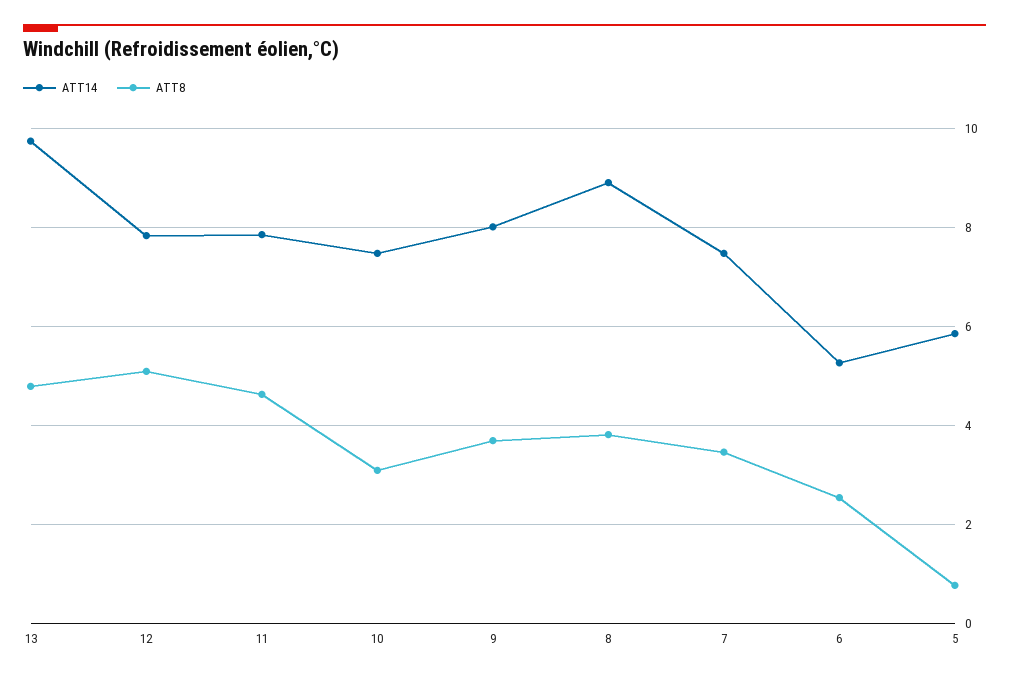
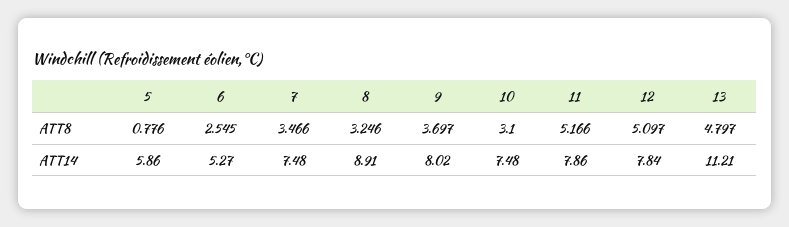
  {
    "ATT14": {
-     "13": 9.8,
+     "13": 11.21,
      "12": 7.84,
      "11": 7.86,
      "10": 7.48,
      "9": 8.02,
      "8": 8.91,
      "7": 7.48,
      "6": 5.27,
      "5": 5.86
    },
    "ATT8": {
      "13": 4.797,
      "12": 5.097,
-     "11": 4.6,
+     "11": 5.166,
      "10": 3.1,
      "9": 3.697,
-     "8": 3.8,
+     "8": 3.246,
      "7": 3.466,
      "6": 2.545,
      "5": 0.776
    }
  }

